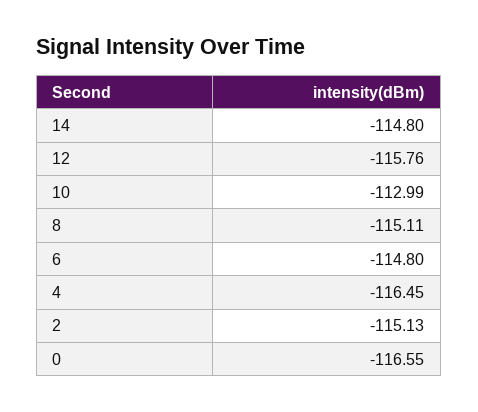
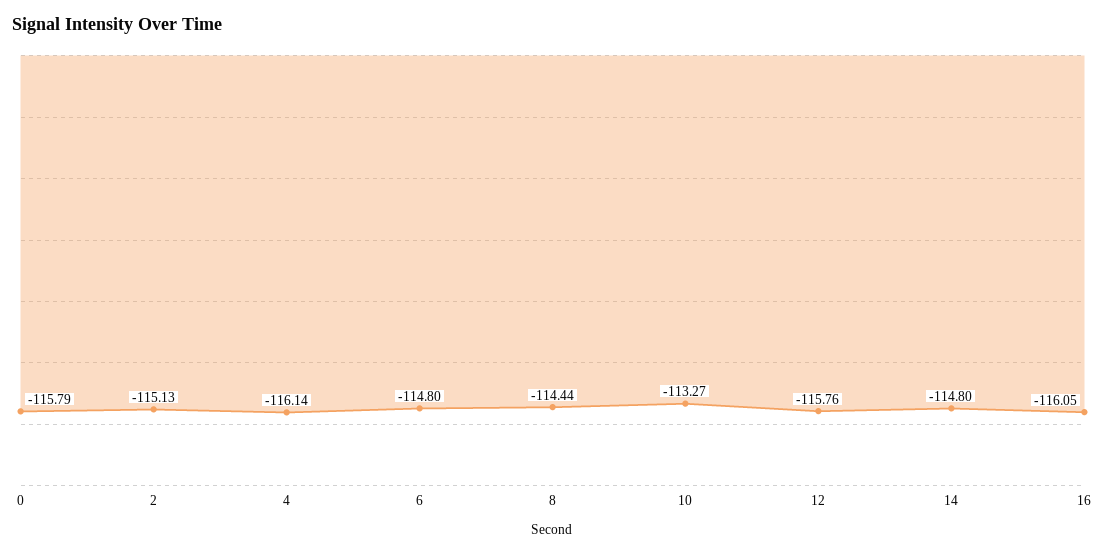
  {
    "14": -114.8,
    "12": -115.76,
-   "10": -112.99,
+   "10": -113.27,
-   "8": -115.11,
+   "8": -114.44,
    "6": -114.8,
-   "4": -116.45,
+   "4": -116.14,
    "2": -115.13,
-   "0": -116.55
+   "0": -115.79,
+   "16": -116.05
  }

